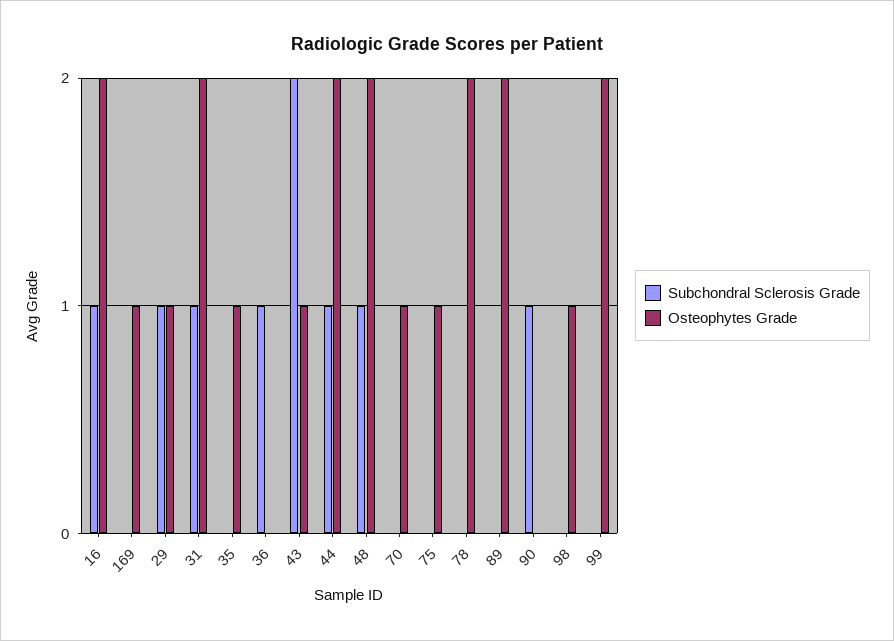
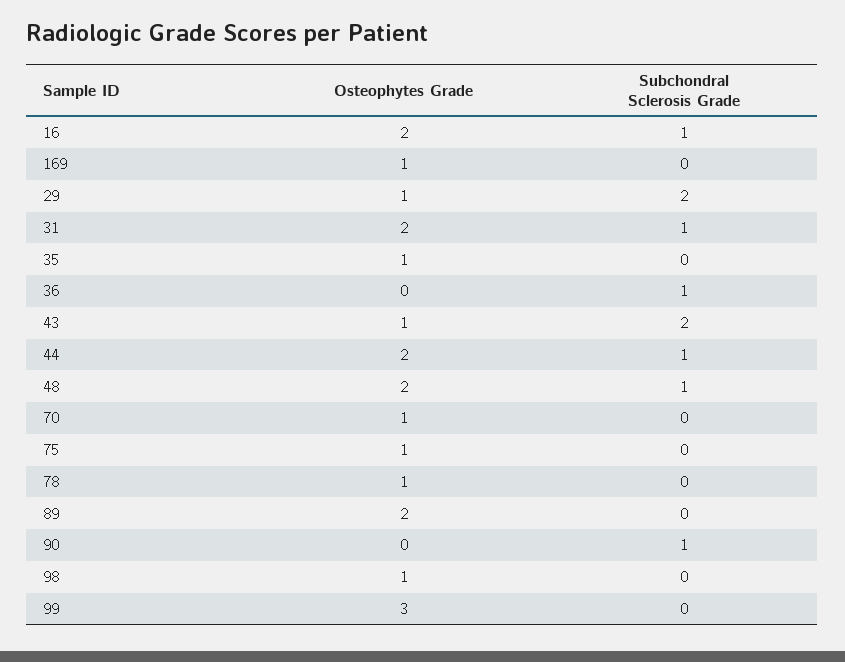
  {
    "Subchondral Sclerosis Grade": {
      "16": 1,
      "169": 0,
-     "29": 1,
+     "29": 2,
      "31": 1,
      "35": 0,
      "36": 1,
      "43": 2,
      "44": 1,
      "48": 1,
      "70": 0,
      "75": 0,
      "78": 0,
      "89": 0,
      "90": 1,
      "98": 0,
      "99": 0
    },
    "Osteophytes Grade": {
      "16": 2,
      "169": 1,
      "29": 1,
      "31": 2,
      "35": 1,
      "36": 0,
      "43": 1,
      "44": 2,
      "48": 2,
      "70": 1,
      "75": 1,
-     "78": 2,
+     "78": 1,
      "89": 2,
      "90": 0,
      "98": 1,
-     "99": 2
+     "99": 3
    }
  }

